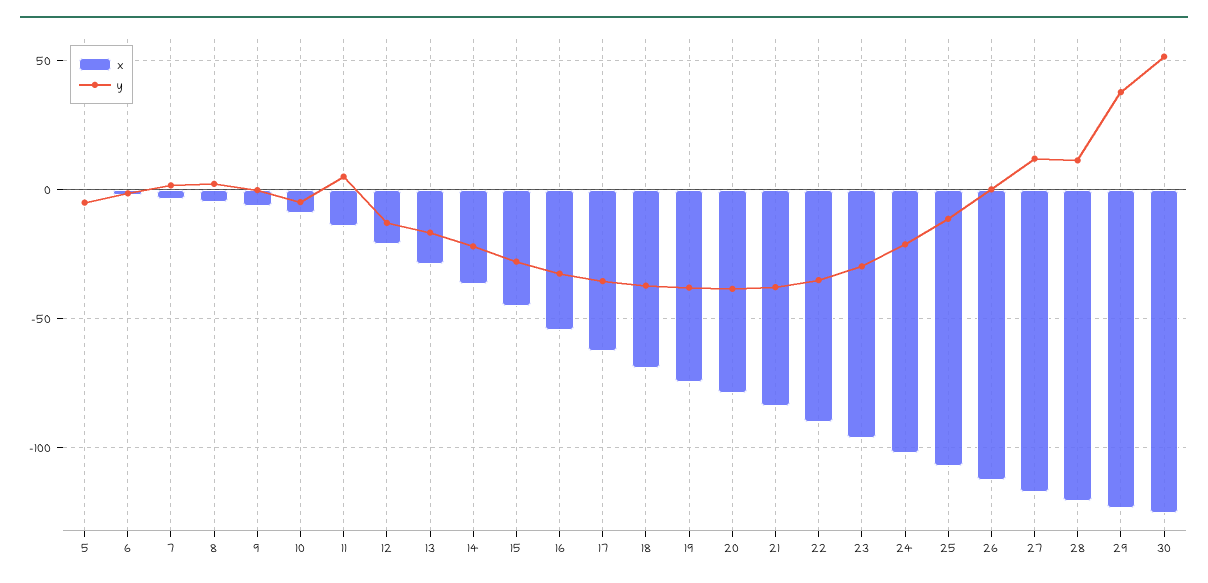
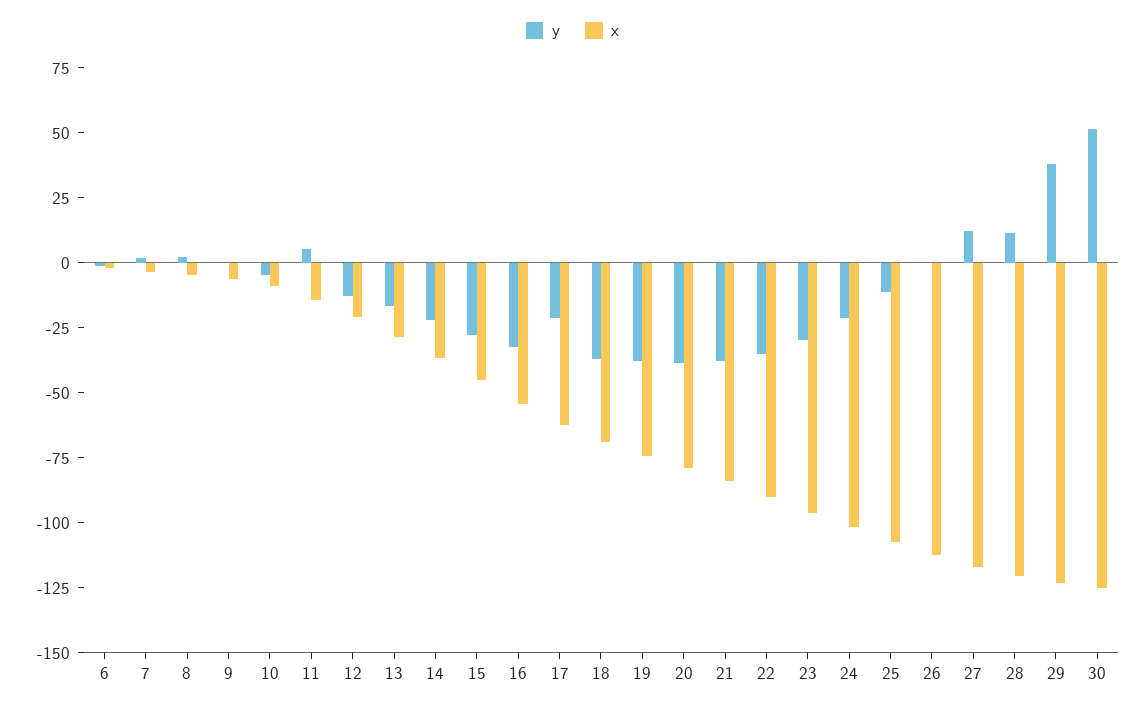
  {
    "x": {
-     "5": 0,
      "6": 0,
      "7": -5,
      "8": -5,
      "9": -5,
      "10": -10,
      "11": -15,
      "12": -20,
      "13": -30,
      "14": -35,
      "15": -45,
      "16": -55,
      "17": -65,
      "18": -70,
      "19": -75,
      "20": -80,
      "21": -85,
      "22": -90,
      "23": -95,
      "24": -100,
      "25": -105,
      "26": -115,
      "27": -115,
      "28": -120,
      "29": -125,
      "30": -125
    },
    "y": {
-     "5": -5,
      "6": 0,
      "7": 0,
      "8": 0,
      "9": 0,
      "10": -5,
      "11": 5,
      "12": -15,
      "13": -15,
      "14": -20,
      "15": -30,
      "16": -35,
-     "17": -35,
+     "17": -20,
      "18": -35,
      "19": -40,
      "20": -40,
      "21": -40,
      "22": -35,
      "23": -30,
      "24": -20,
      "25": -10,
      "26": 0,
      "27": 10,
      "28": 10,
      "29": 40,
      "30": 50
    }
  }

